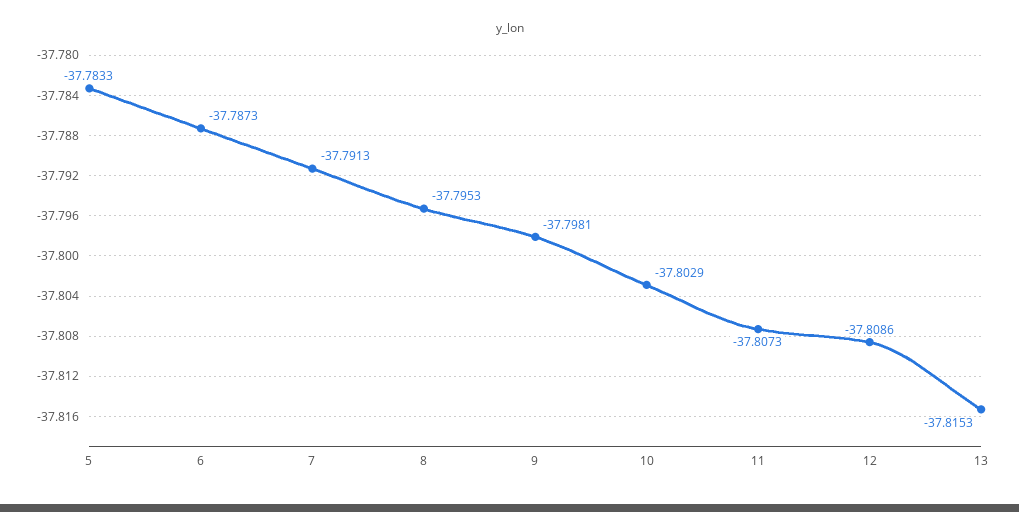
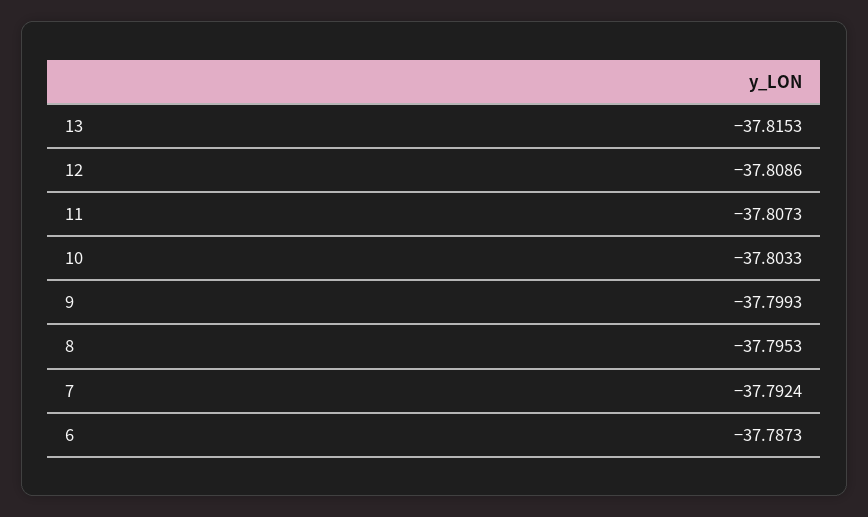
  {
-   "5": -37.7833,
    "6": -37.7873,
-   "7": -37.7913,
+   "7": -37.7924,
    "8": -37.7953,
-   "9": -37.7981,
+   "9": -37.7993,
-   "10": -37.8029,
+   "10": -37.8033,
    "11": -37.8073,
    "12": -37.8086,
    "13": -37.8153
  }

